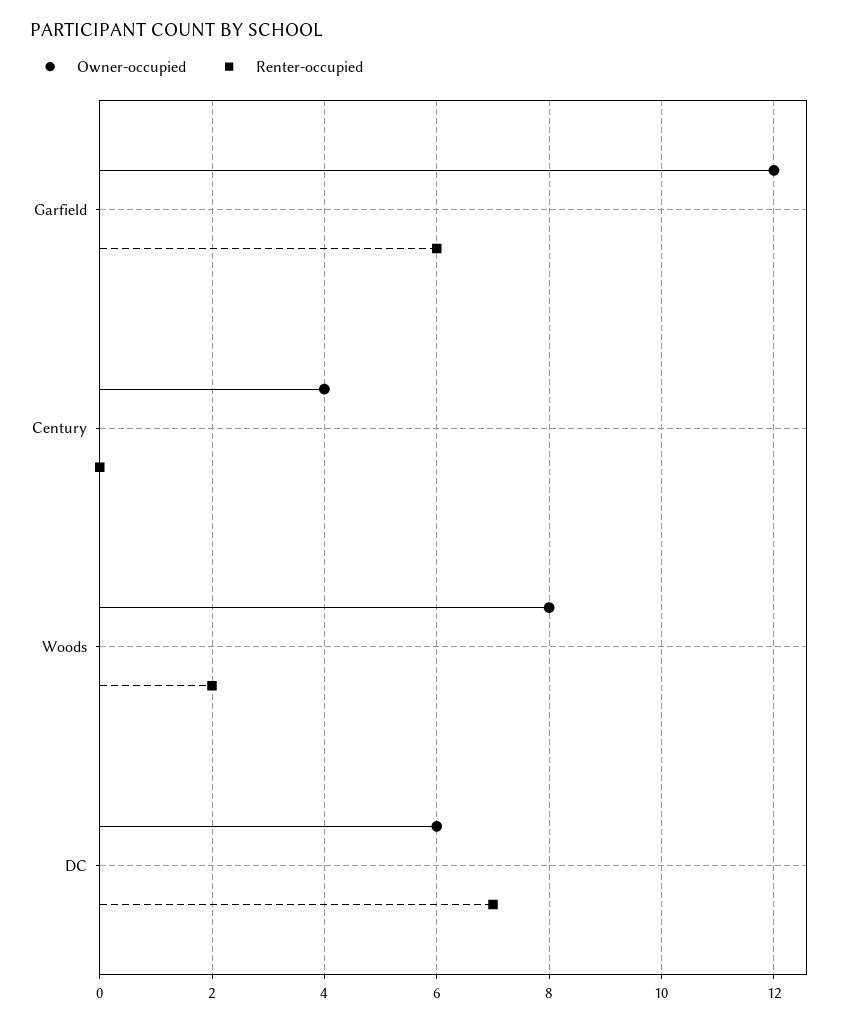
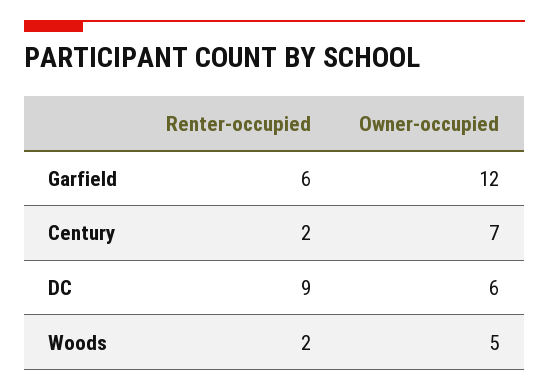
  {
    "Owner-occupied": {
      "Garfield": 12,
-     "Century": 4,
+     "Century": 7,
-     "Woods": 8,
+     "Woods": 5,
      "DC": 6
    },
    "Renter-occupied": {
      "Garfield": 6,
-     "Century": 0,
+     "Century": 2,
      "Woods": 2,
-     "DC": 7
+     "DC": 9
    }
  }

